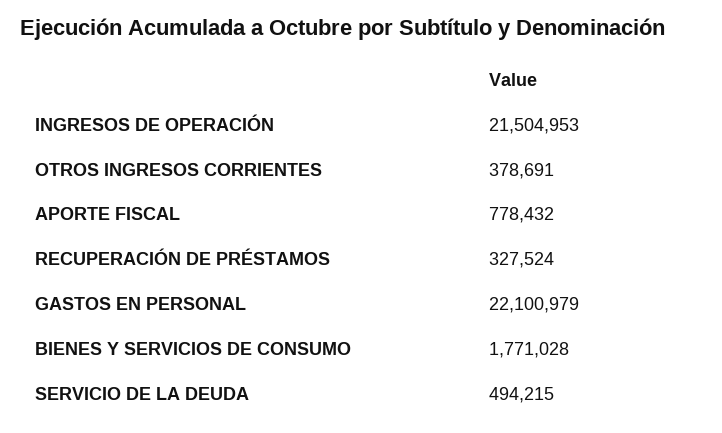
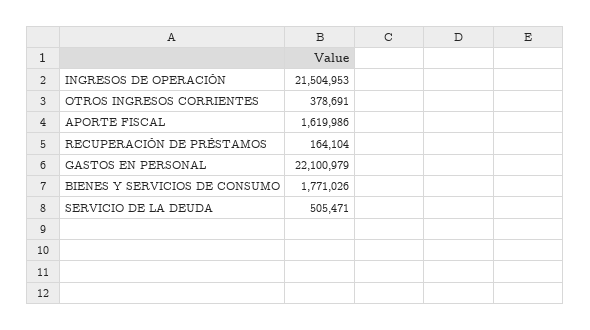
  {
    "INGRESOS DE OPERACIÓN": 21504953,
    "OTROS INGRESOS CORRIENTES": 378691,
-   "APORTE FISCAL": 778432,
+   "APORTE FISCAL": 1619986,
-   "RECUPERACIÓN DE PRÉSTAMOS": 327524,
+   "RECUPERACIÓN DE PRÉSTAMOS": 164104,
    "GASTOS EN PERSONAL": 22100979,
-   "BIENES Y SERVICIOS DE CONSUMO": 1771028,
+   "BIENES Y SERVICIOS DE CONSUMO": 1771026,
-   "SERVICIO DE LA DEUDA": 494215
+   "SERVICIO DE LA DEUDA": 505471
  }

